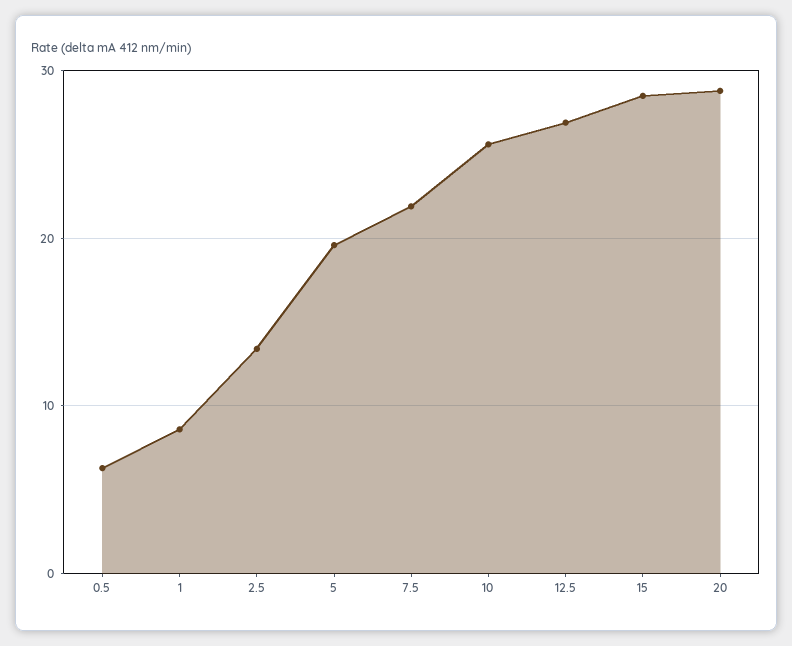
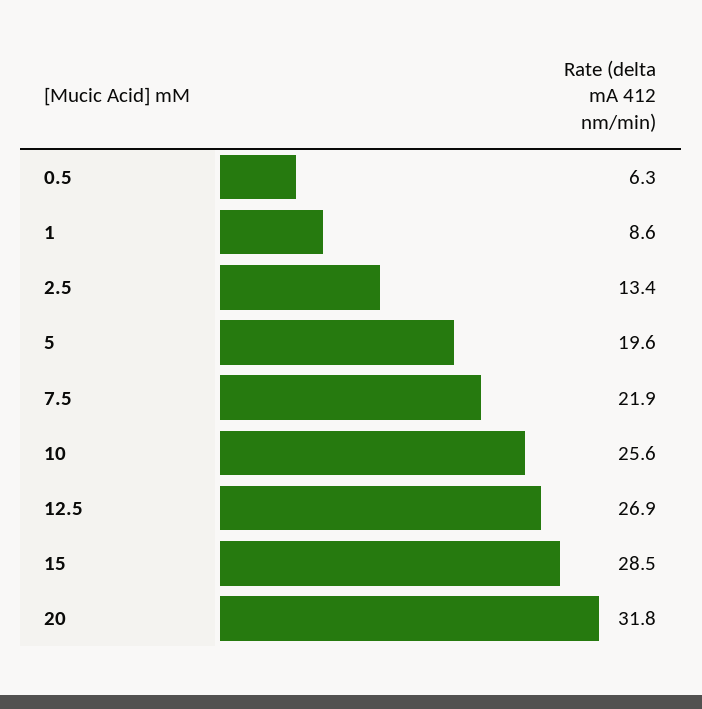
  {
    "0.5": 6.3,
    "1": 8.6,
    "2.5": 13.4,
    "5": 19.6,
    "7.5": 21.9,
    "10": 25.6,
    "12.5": 26.9,
    "15": 28.5,
-   "20": 29
+   "20": 31.8
  }

